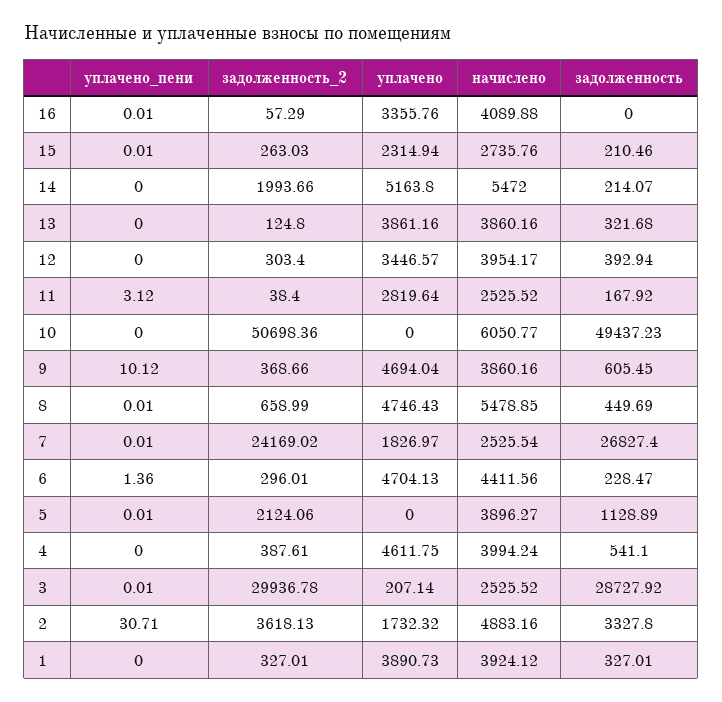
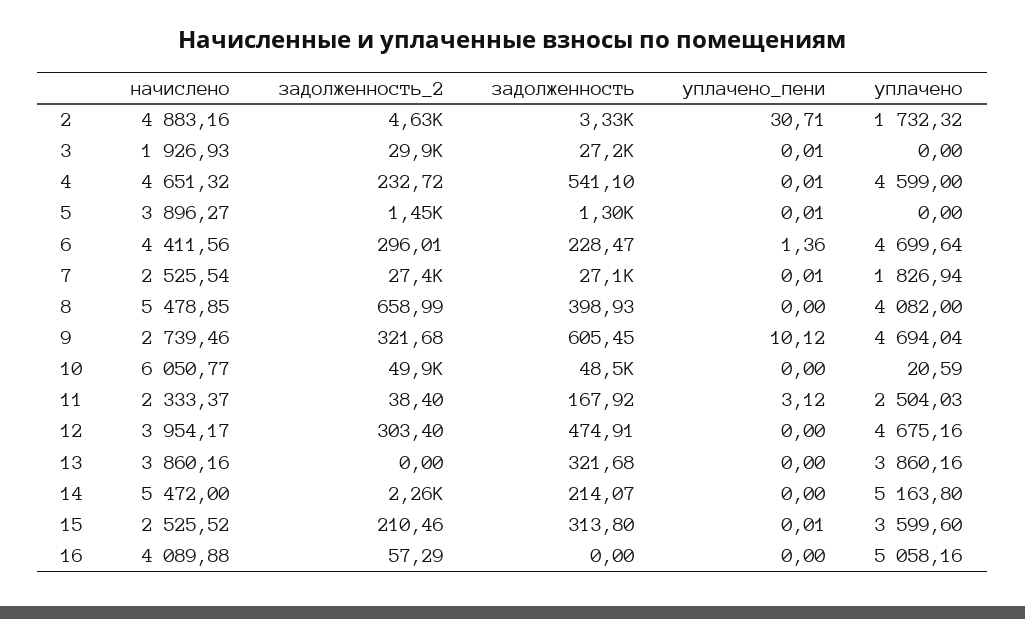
  {
    "уплачено_пени": {
-     "16": 0.01,
+     "16": 0,
      "15": 0.01,
      "14": 0,
      "13": 0,
      "12": 0,
      "11": 3.12,
      "10": 0,
      "9": 10.12,
-     "8": 0.01,
+     "8": 0,
      "7": 0.01,
      "6": 1.36,
      "5": 0.01,
-     "4": 0,
+     "4": 0.01,
      "3": 0.01,
-     "2": 30.71,
+     "2": 30.71
-     "1": 0
    },
    "задолженность_2": {
      "16": 57.29,
-     "15": 263.03,
+     "15": 210.46,
-     "14": 1993.66,
+     "14": 2260,
-     "13": 124.8,
+     "13": 0,
      "12": 303.4,
      "11": 38.4,
-     "10": 50698.36,
+     "10": 49900,
-     "9": 368.66,
+     "9": 321.68,
      "8": 658.99,
-     "7": 24169.02,
+     "7": 27400,
      "6": 296.01,
-     "5": 2124.06,
+     "5": 1450,
-     "4": 387.61,
+     "4": 232.72,
      "3": 29936.78,
-     "2": 3618.13,
+     "2": 4630
-     "1": 327.01
    },
    "уплачено": {
-     "16": 3355.76,
+     "16": 5058.16,
-     "15": 2314.94,
+     "15": 3599.6,
      "14": 5163.8,
-     "13": 3861.16,
+     "13": 3860.16,
-     "12": 3446.57,
+     "12": 4675.16,
-     "11": 2819.64,
+     "11": 2504.03,
-     "10": 0,
+     "10": 20.59,
      "9": 4694.04,
-     "8": 4746.43,
+     "8": 4082,
-     "7": 1826.97,
+     "7": 1826.94,
-     "6": 4704.13,
+     "6": 4699.64,
      "5": 0,
-     "4": 4611.75,
+     "4": 4599,
-     "3": 207.14,
+     "3": 0,
-     "2": 1732.32,
+     "2": 1732.32
-     "1": 3890.73
    },
    "начислено": {
      "16": 4089.88,
-     "15": 2735.76,
+     "15": 2525.52,
      "14": 5472,
      "13": 3860.16,
      "12": 3954.17,
-     "11": 2525.52,
+     "11": 2333.37,
      "10": 6050.77,
-     "9": 3860.16,
+     "9": 2739.46,
      "8": 5478.85,
      "7": 2525.54,
      "6": 4411.56,
      "5": 3896.27,
-     "4": 3994.24,
+     "4": 4651.32,
-     "3": 2525.52,
+     "3": 1926.93,
-     "2": 4883.16,
+     "2": 4883.16
-     "1": 3924.12
    },
    "задолженность": {
      "16": 0,
-     "15": 210.46,
+     "15": 313.8,
      "14": 214.07,
      "13": 321.68,
-     "12": 392.94,
+     "12": 474.91,
      "11": 167.92,
-     "10": 49437.23,
+     "10": 48500,
      "9": 605.45,
-     "8": 449.69,
+     "8": 398.93,
-     "7": 26827.4,
+     "7": 27100,
      "6": 228.47,
-     "5": 1128.89,
+     "5": 1300,
      "4": 541.1,
-     "3": 28727.92,
+     "3": 27200,
-     "2": 3327.8,
+     "2": 3327.8
-     "1": 327.01
    }
  }

